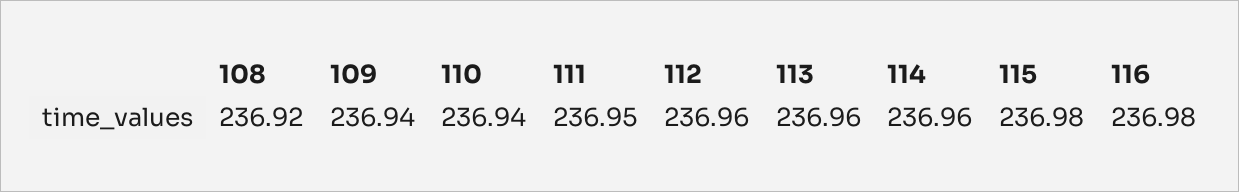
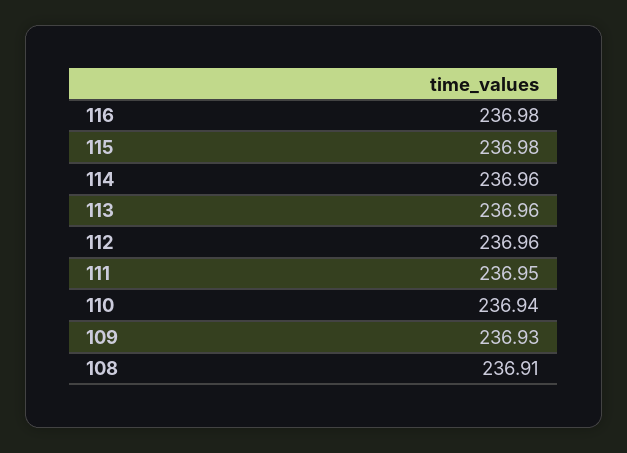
  {
-   "108": 236.92,
+   "108": 236.91,
-   "109": 236.94,
+   "109": 236.93,
    "110": 236.94,
    "111": 236.95,
    "112": 236.96,
    "113": 236.96,
    "114": 236.96,
    "115": 236.98,
    "116": 236.98
  }

